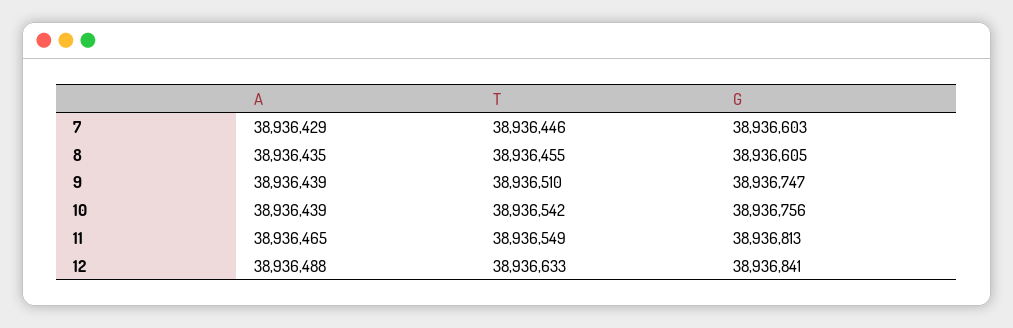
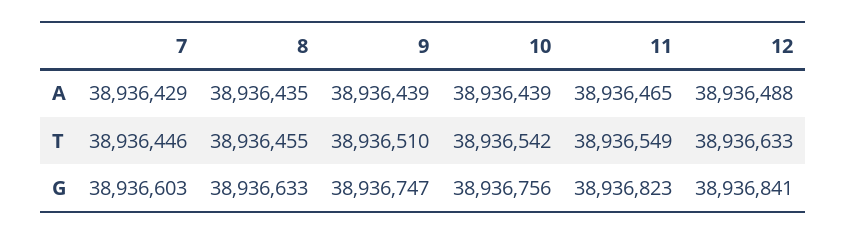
  {
    "A": {
      "7": 38936429,
      "8": 38936435,
      "9": 38936439,
      "10": 38936439,
      "11": 38936465,
      "12": 38936488
    },
    "T": {
      "7": 38936446,
      "8": 38936455,
      "9": 38936510,
      "10": 38936542,
      "11": 38936549,
      "12": 38936633
    },
    "G": {
      "7": 38936603,
-     "8": 38936605,
+     "8": 38936633,
      "9": 38936747,
      "10": 38936756,
-     "11": 38936813,
+     "11": 38936823,
      "12": 38936841
    }
  }

